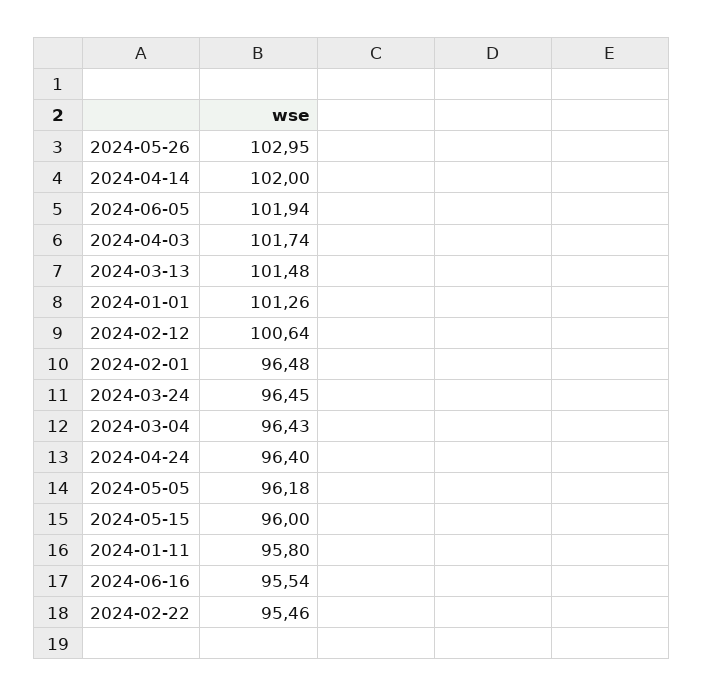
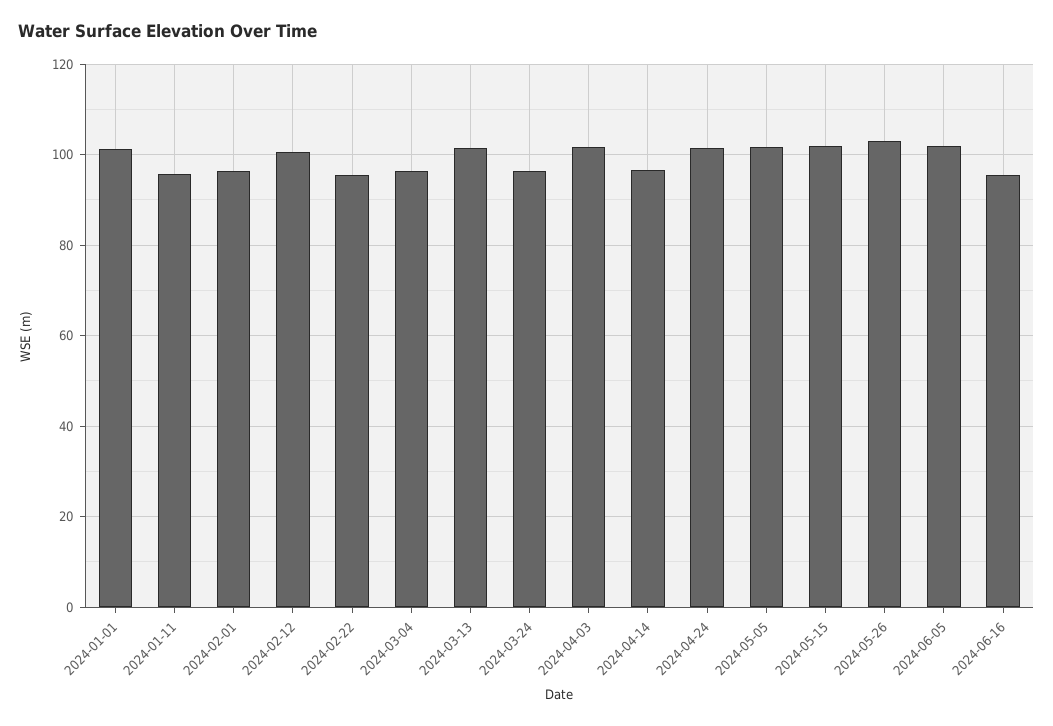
  {
    "2024-05-26": 102.95,
-   "2024-04-14": 102,
+   "2024-04-14": 96,
    "2024-06-05": 101.94,
    "2024-04-03": 101.74,
    "2024-03-13": 101.48,
    "2024-01-01": 101.26,
    "2024-02-12": 100.64,
    "2024-02-01": 96.48,
    "2024-03-24": 96.45,
    "2024-03-04": 96.43,
-   "2024-04-24": 96.4,
+   "2024-04-24": 102,
-   "2024-05-05": 96.18,
+   "2024-05-05": 102,
-   "2024-05-15": 96,
+   "2024-05-15": 102,
    "2024-01-11": 95.8,
    "2024-06-16": 95.54,
    "2024-02-22": 95.46
  }

